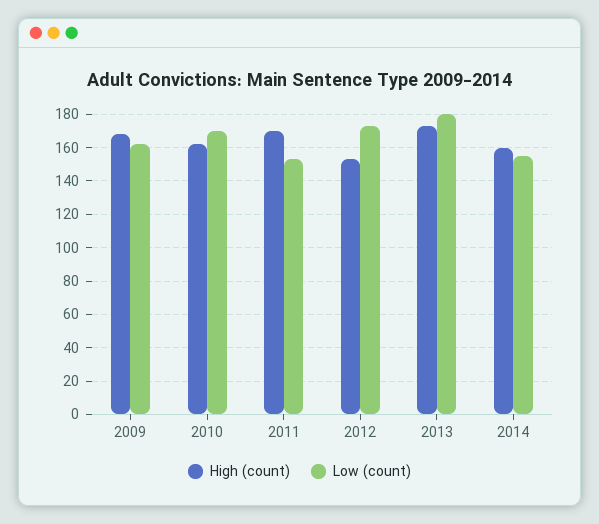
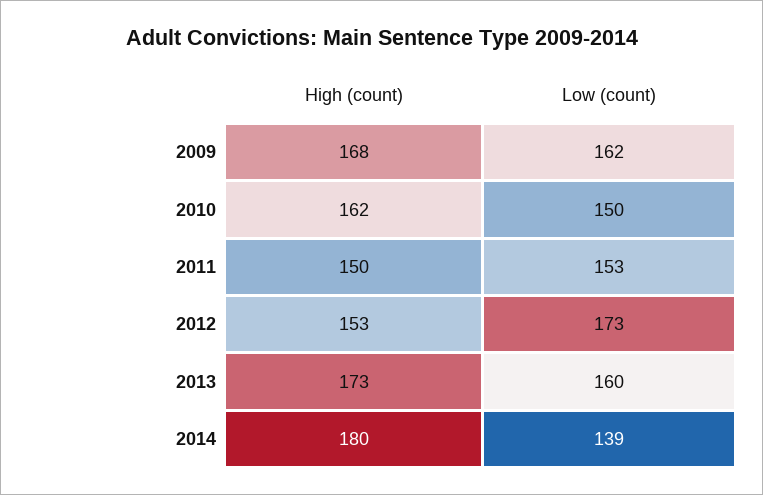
  {
    "High (count)": {
      "2009": 168,
      "2010": 162,
-     "2011": 170,
+     "2011": 150,
      "2012": 153,
      "2013": 173,
-     "2014": 160
+     "2014": 180
    },
    "Low (count)": {
      "2009": 162,
-     "2010": 170,
+     "2010": 150,
      "2011": 153,
      "2012": 173,
-     "2013": 180,
+     "2013": 160,
-     "2014": 155
+     "2014": 139
    }
  }

